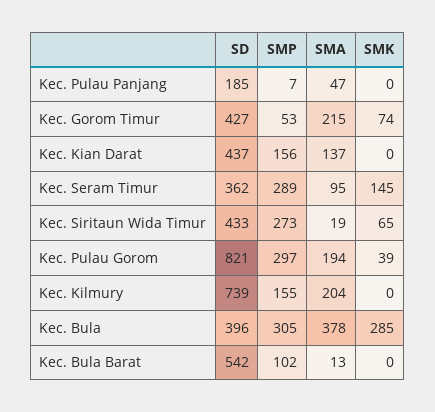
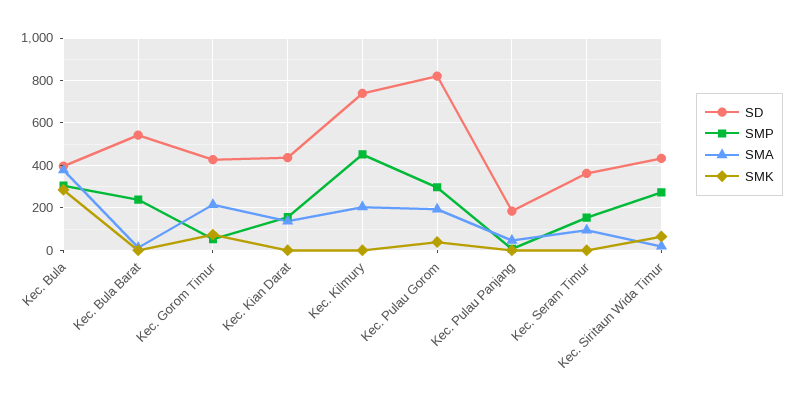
  {
    "SD": {
      "Kec. Pulau Panjang": 185,
      "Kec. Gorom Timur": 427,
      "Kec. Kian Darat": 437,
      "Kec. Seram Timur": 362,
      "Kec. Siritaun Wida Timur": 433,
      "Kec. Pulau Gorom": 821,
      "Kec. Kilmury": 739,
      "Kec. Bula": 396,
      "Kec. Bula Barat": 542
    },
    "SMP": {
      "Kec. Pulau Panjang": 7,
      "Kec. Gorom Timur": 53,
      "Kec. Kian Darat": 156,
-     "Kec. Seram Timur": 289,
+     "Kec. Seram Timur": 150,
      "Kec. Siritaun Wida Timur": 273,
      "Kec. Pulau Gorom": 297,
-     "Kec. Kilmury": 155,
+     "Kec. Kilmury": 450,
      "Kec. Bula": 305,
-     "Kec. Bula Barat": 102
+     "Kec. Bula Barat": 250
    },
    "SMA": {
      "Kec. Pulau Panjang": 47,
      "Kec. Gorom Timur": 215,
      "Kec. Kian Darat": 137,
      "Kec. Seram Timur": 95,
      "Kec. Siritaun Wida Timur": 19,
      "Kec. Pulau Gorom": 194,
      "Kec. Kilmury": 204,
      "Kec. Bula": 378,
      "Kec. Bula Barat": 13
    },
    "SMK": {
      "Kec. Pulau Panjang": 0,
      "Kec. Gorom Timur": 74,
      "Kec. Kian Darat": 0,
-     "Kec. Seram Timur": 145,
+     "Kec. Seram Timur": 0,
      "Kec. Siritaun Wida Timur": 65,
      "Kec. Pulau Gorom": 39,
      "Kec. Kilmury": 0,
      "Kec. Bula": 285,
      "Kec. Bula Barat": 0
    }
  }

